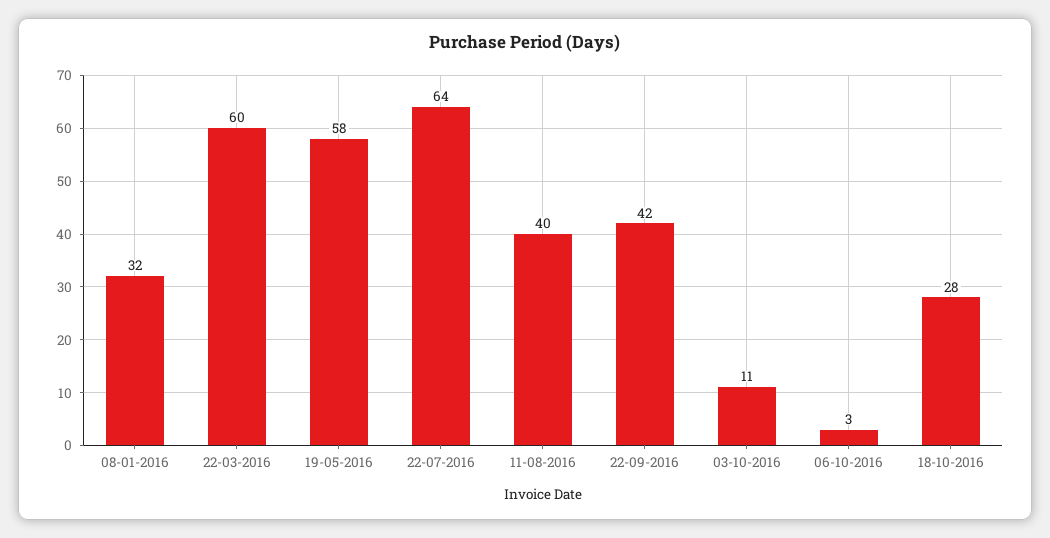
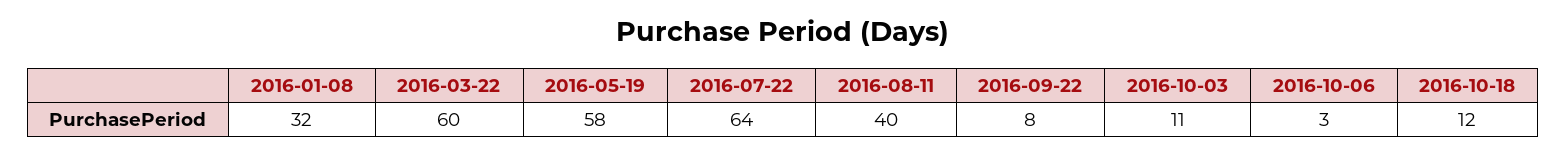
  {
    "08-01-2016": 32,
    "22-03-2016": 60,
    "19-05-2016": 58,
    "22-07-2016": 64,
    "11-08-2016": 40,
-   "22-09-2016": 42,
+   "22-09-2016": 8,
    "03-10-2016": 11,
    "06-10-2016": 3,
-   "18-10-2016": 28
+   "18-10-2016": 12
  }

